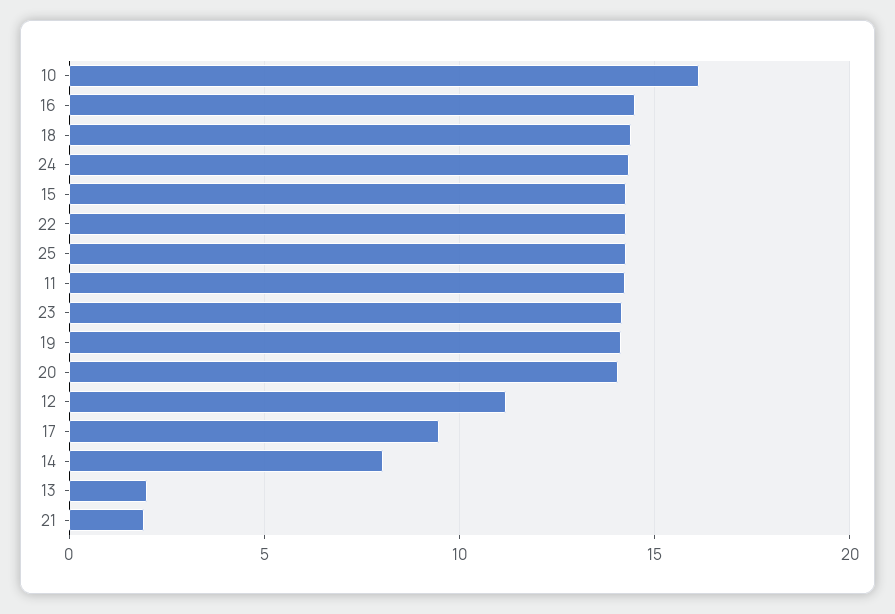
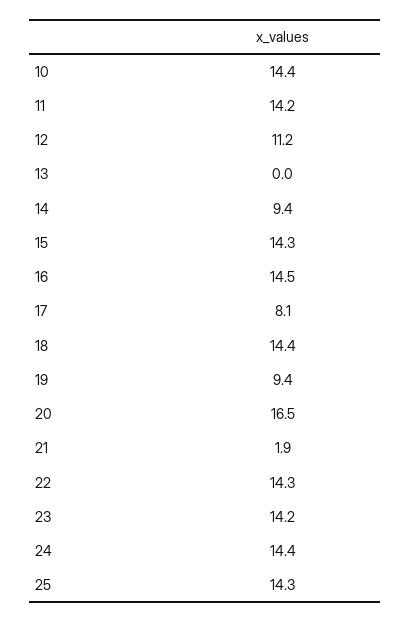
  {
-   "10": 16,
+   "10": 14.4,
    "16": 14.5,
    "18": 14.4,
    "24": 14.4,
    "15": 14.3,
    "22": 14.3,
    "25": 14.3,
    "11": 14.2,
    "23": 14.2,
-   "19": 14,
+   "19": 9.4,
-   "20": 14,
+   "20": 16.5,
    "12": 11.2,
-   "17": 9.5,
+   "17": 8.1,
-   "14": 8,
+   "14": 9.4,
-   "13": 2,
+   "13": 0,
    "21": 1.9
  }

